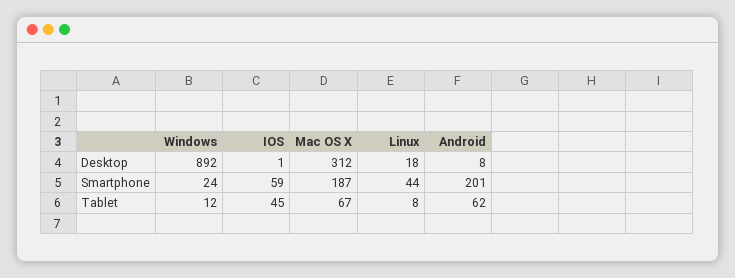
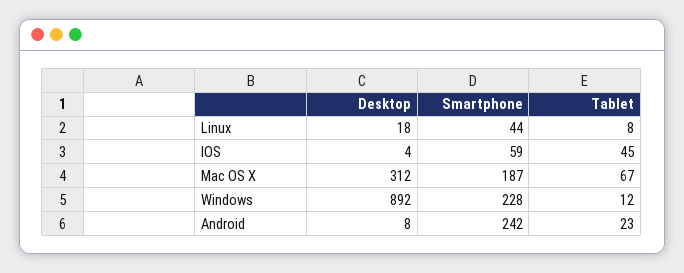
  {
    "Windows": {
      "Desktop": 892,
-     "Smartphone": 24,
+     "Smartphone": 228,
      "Tablet": 12
    },
    "IOS": {
-     "Desktop": 1,
+     "Desktop": 4,
      "Smartphone": 59,
      "Tablet": 45
    },
    "Mac OS X": {
      "Desktop": 312,
      "Smartphone": 187,
      "Tablet": 67
    },
    "Linux": {
      "Desktop": 18,
      "Smartphone": 44,
      "Tablet": 8
    },
    "Android": {
      "Desktop": 8,
-     "Smartphone": 201,
+     "Smartphone": 242,
-     "Tablet": 62
+     "Tablet": 23
    }
  }

